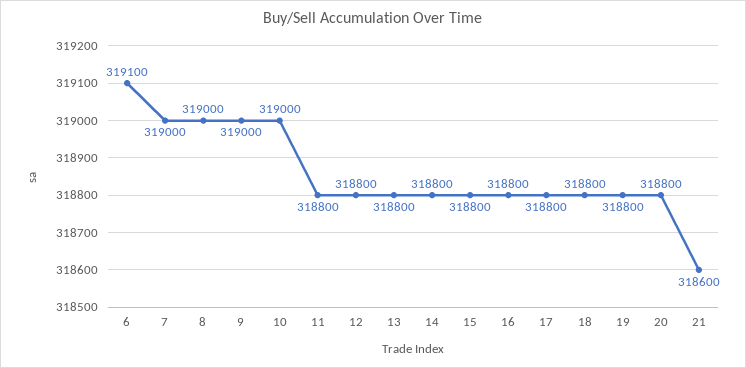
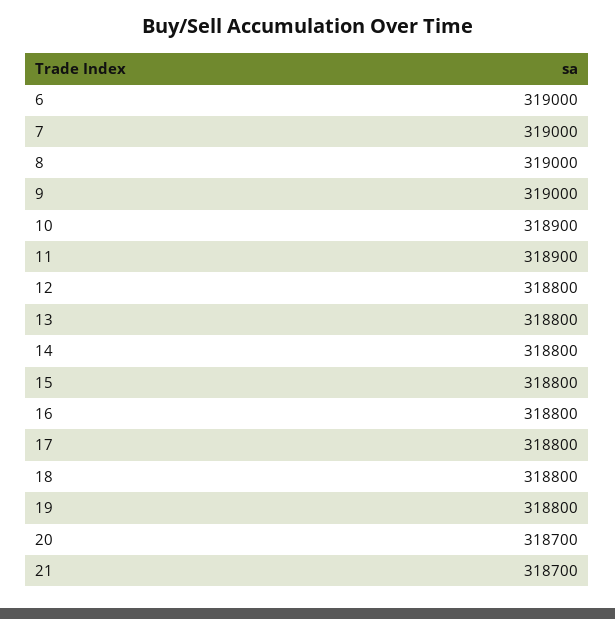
  {
-   "6": 319100,
+   "6": 319000,
    "7": 319000,
    "8": 319000,
    "9": 319000,
-   "10": 319000,
+   "10": 318900,
-   "11": 318800,
+   "11": 318900,
    "12": 318800,
    "13": 318800,
    "14": 318800,
    "15": 318800,
    "16": 318800,
    "17": 318800,
    "18": 318800,
    "19": 318800,
-   "20": 318800,
+   "20": 318700,
-   "21": 318600
+   "21": 318700
  }

